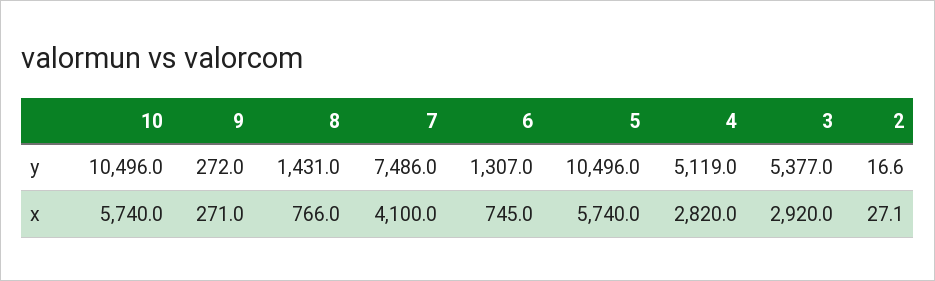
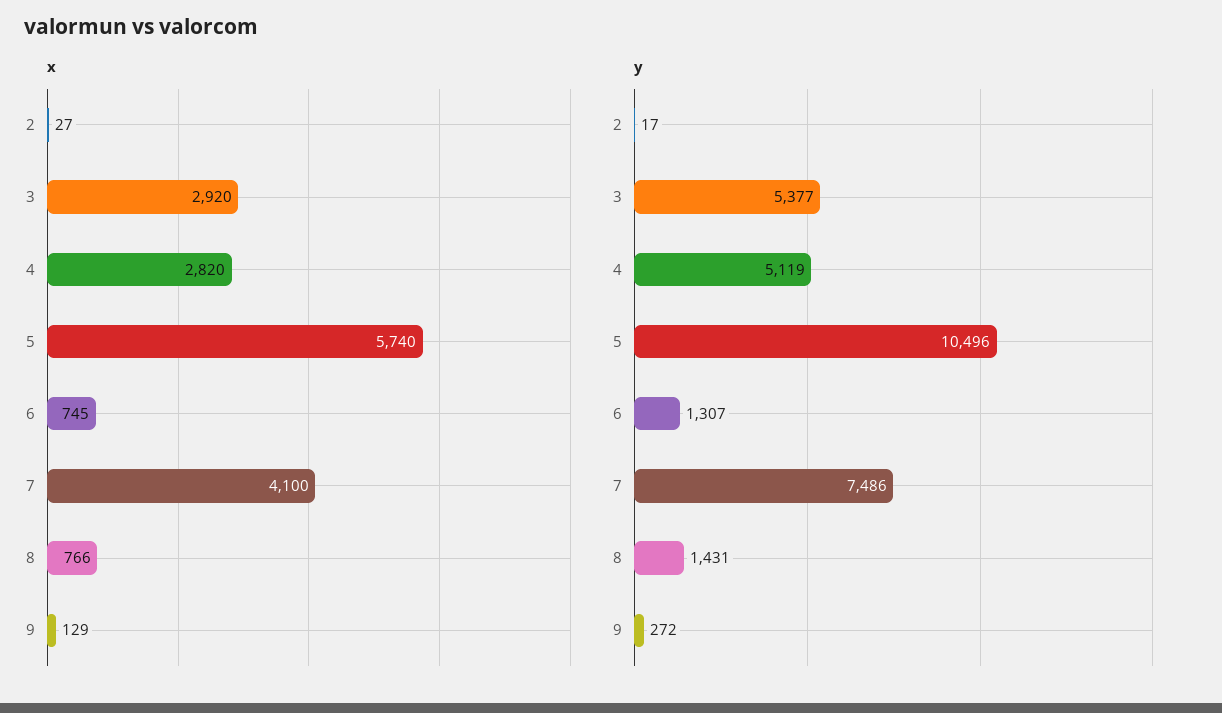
  {
    "y": {
-     "10": 10496,
      "9": 272,
      "8": 1431,
      "7": 7486,
      "6": 1307,
      "5": 10496,
      "4": 5119,
      "3": 5377,
      "2": 16.6
    },
    "x": {
-     "10": 5740,
-     "9": 271,
+     "9": 129,
      "8": 766,
      "7": 4100,
      "6": 745,
      "5": 5740,
      "4": 2820,
      "3": 2920,
      "2": 27.1
    }
  }

